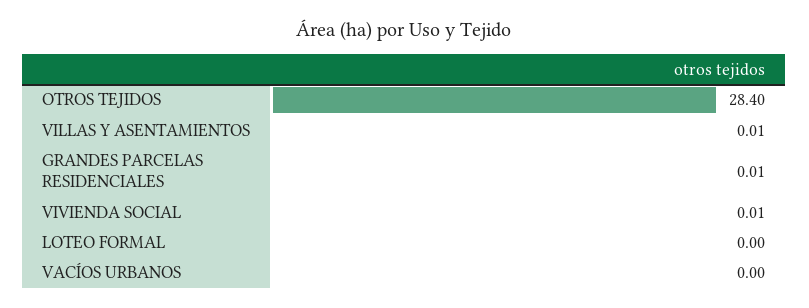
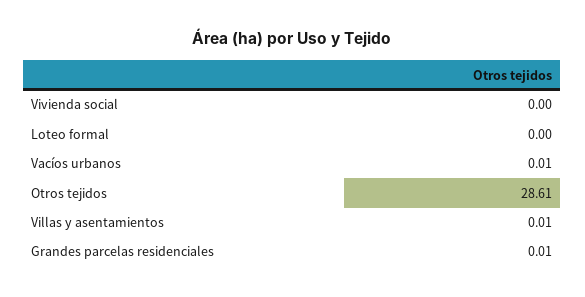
  {
-   "OTROS TEJIDOS": 28.4,
+   "OTROS TEJIDOS": 28.61,
    "VILLAS Y ASENTAMIENTOS": 0.01,
    "GRANDES PARCELAS RESIDENCIALES": 0.01,
-   "VIVIENDA SOCIAL": 0.01,
+   "VIVIENDA SOCIAL": 0,
    "LOTEO FORMAL": 0,
-   "VACÍOS URBANOS": 0
+   "VACÍOS URBANOS": 0.01
  }

